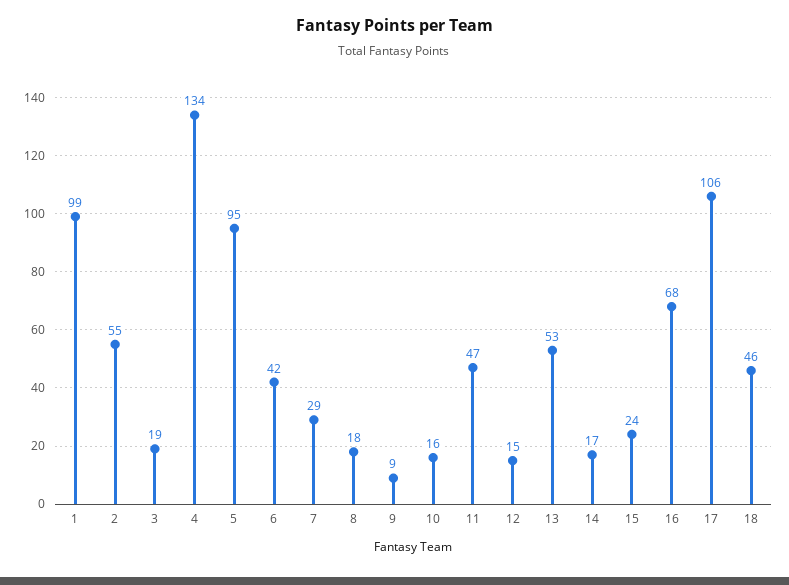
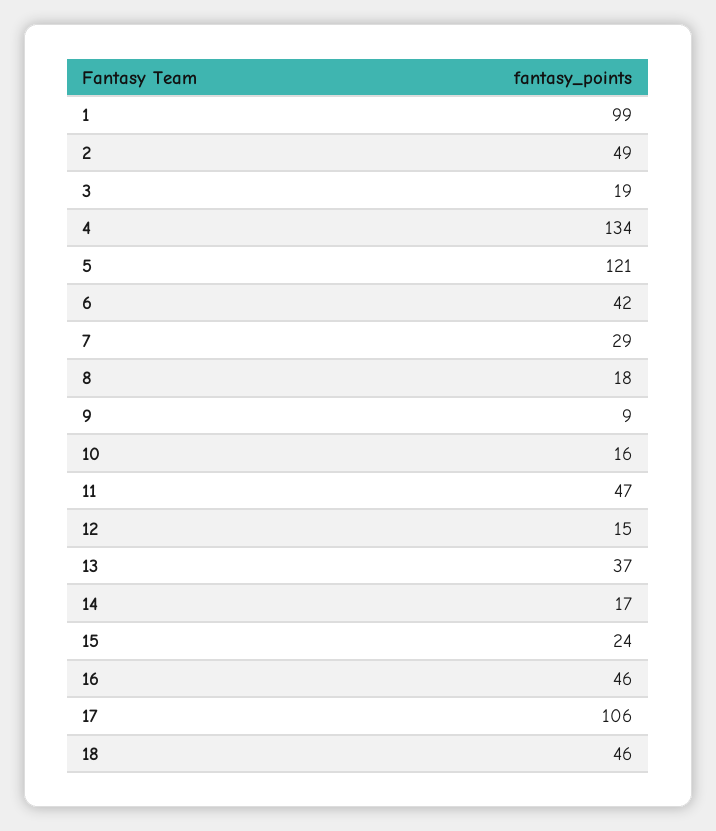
  {
    "1": 99,
-   "2": 55,
+   "2": 49,
    "3": 19,
    "4": 134,
-   "5": 95,
+   "5": 121,
    "6": 42,
    "7": 29,
    "8": 18,
    "9": 9,
    "10": 16,
    "11": 47,
    "12": 15,
-   "13": 53,
+   "13": 37,
    "14": 17,
    "15": 24,
-   "16": 68,
+   "16": 46,
    "17": 106,
    "18": 46
  }

